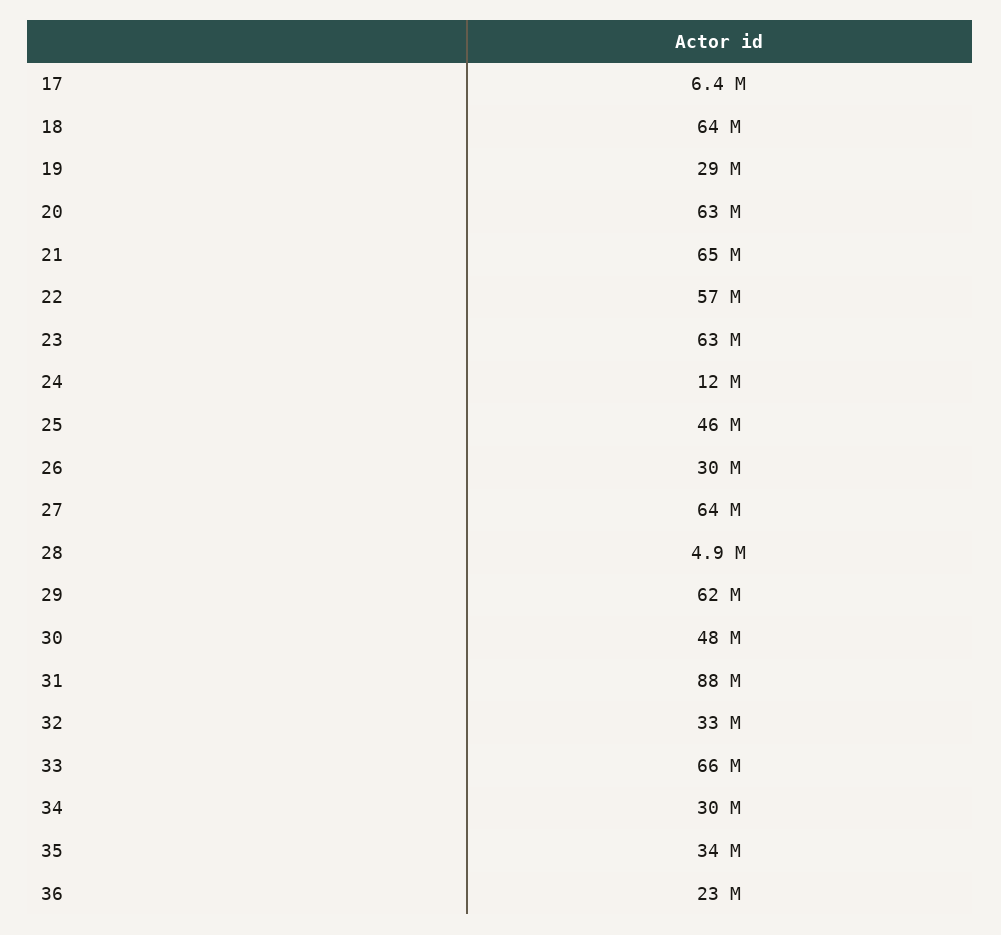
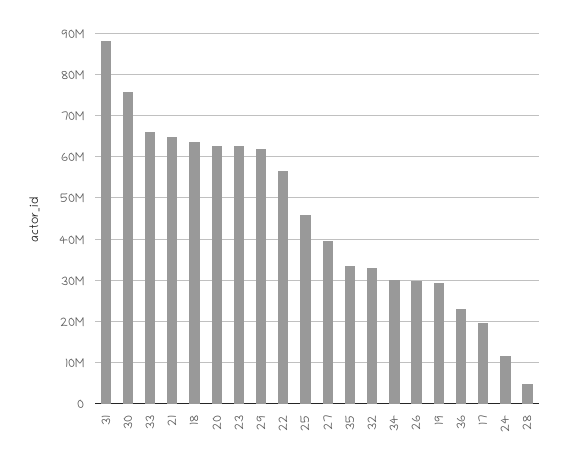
  {
-   "17": 6400000,
+   "17": 20000000,
    "18": 64000000,
    "19": 29000000,
    "20": 63000000,
    "21": 65000000,
    "22": 57000000,
    "23": 63000000,
    "24": 12000000,
    "25": 46000000,
    "26": 30000000,
-   "27": 64000000,
+   "27": 40000000,
    "28": 4900000,
    "29": 62000000,
-   "30": 48000000,
+   "30": 76000000,
    "31": 88000000,
    "32": 33000000,
    "33": 66000000,
    "34": 30000000,
    "35": 34000000,
    "36": 23000000
  }

